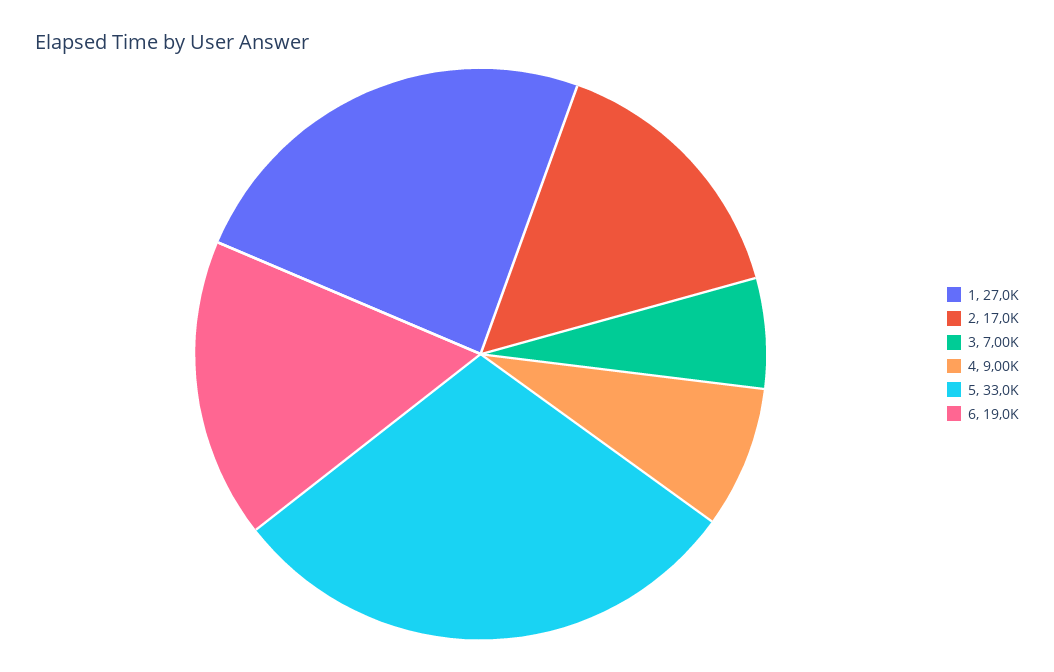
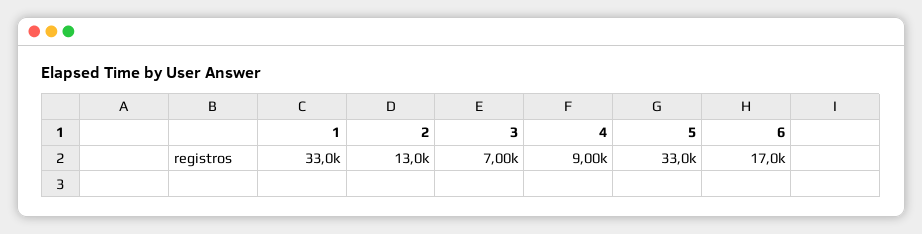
  {
-   "1": 27000,
+   "1": 33000,
-   "2": 17000,
+   "2": 13000,
    "3": 7000,
    "4": 9000,
    "5": 33000,
-   "6": 19000
+   "6": 17000
  }

